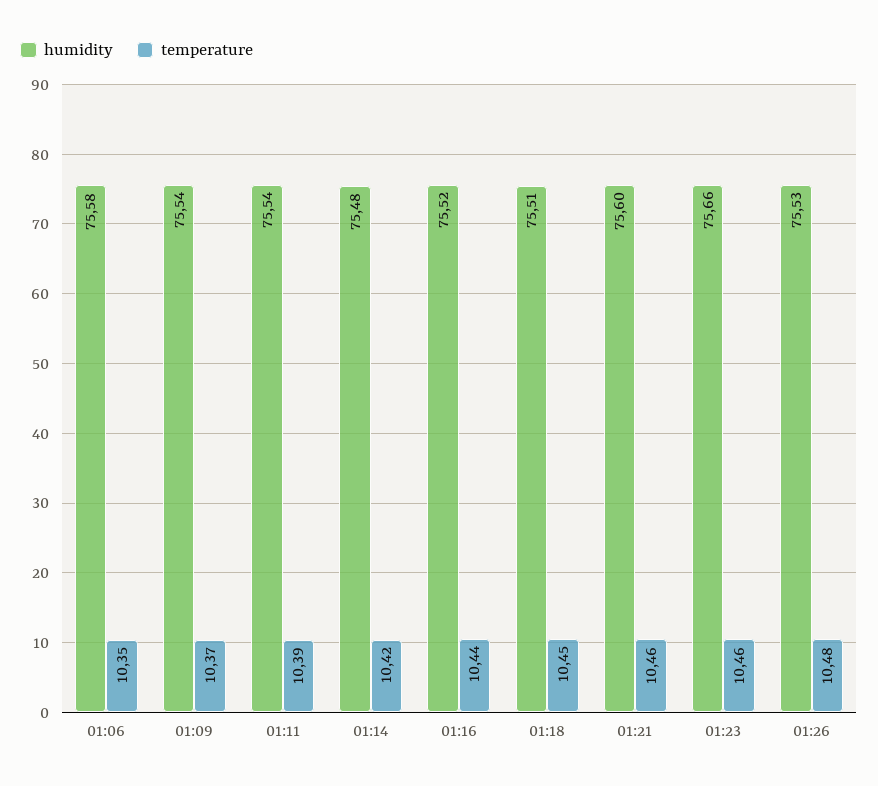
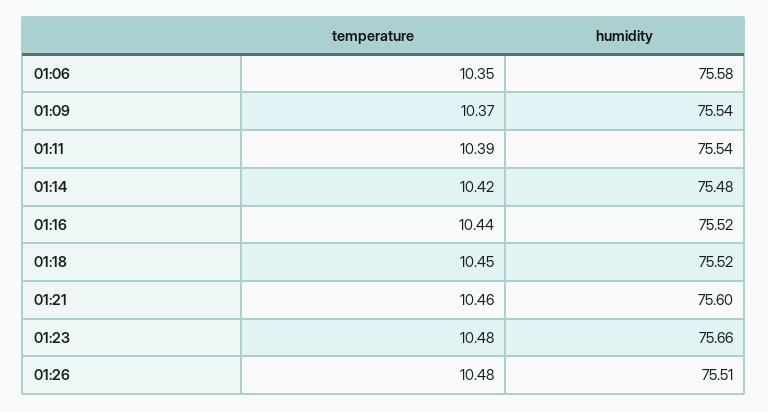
  {
    "humidity": {
      "01:06": 75.58,
      "01:09": 75.54,
      "01:11": 75.54,
      "01:14": 75.48,
      "01:16": 75.52,
-     "01:18": 75.51,
+     "01:18": 75.52,
      "01:21": 75.6,
      "01:23": 75.66,
-     "01:26": 75.53
+     "01:26": 75.51
    },
    "temperature": {
      "01:06": 10.35,
      "01:09": 10.37,
      "01:11": 10.39,
      "01:14": 10.42,
      "01:16": 10.44,
      "01:18": 10.45,
      "01:21": 10.46,
-     "01:23": 10.46,
+     "01:23": 10.48,
      "01:26": 10.48
    }
  }

